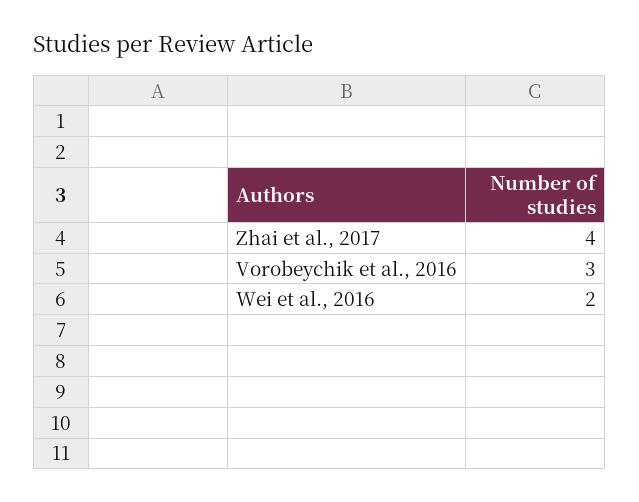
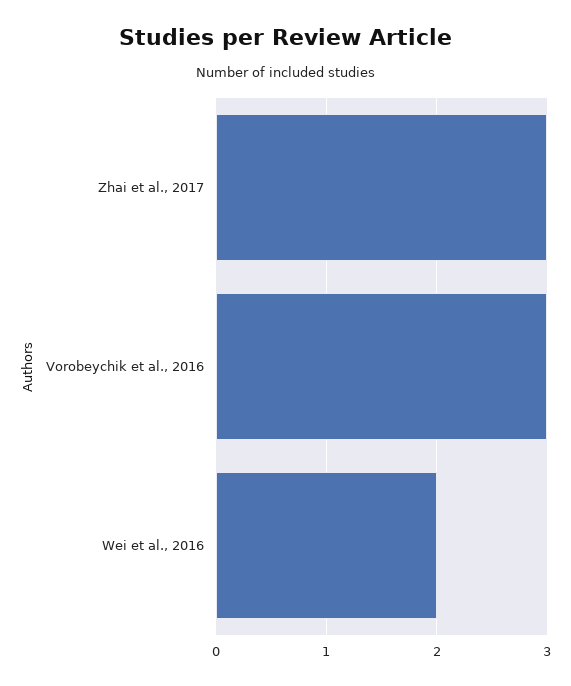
  {
-   "Zhai et al., 2017": 4,
+   "Zhai et al., 2017": 3,
    "Vorobeychik et al., 2016": 3,
    "Wei et al., 2016": 2
  }

